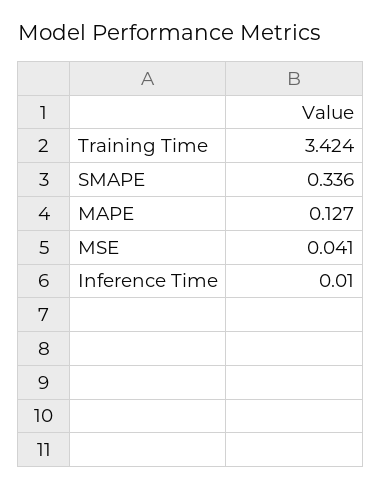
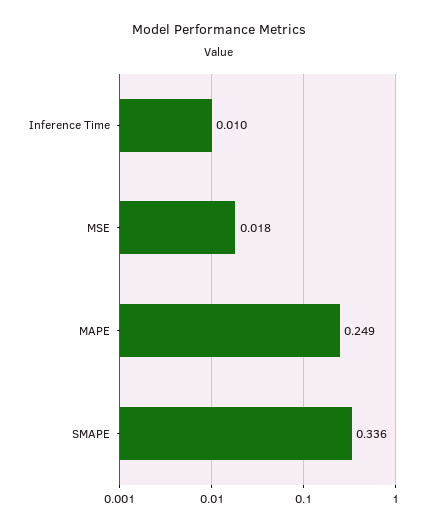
  {
-   "Training Time": 3.424,
    "SMAPE": 0.336,
-   "MAPE": 0.127,
+   "MAPE": 0.249,
-   "MSE": 0.041,
+   "MSE": 0.018,
    "Inference Time": 0.01
  }

